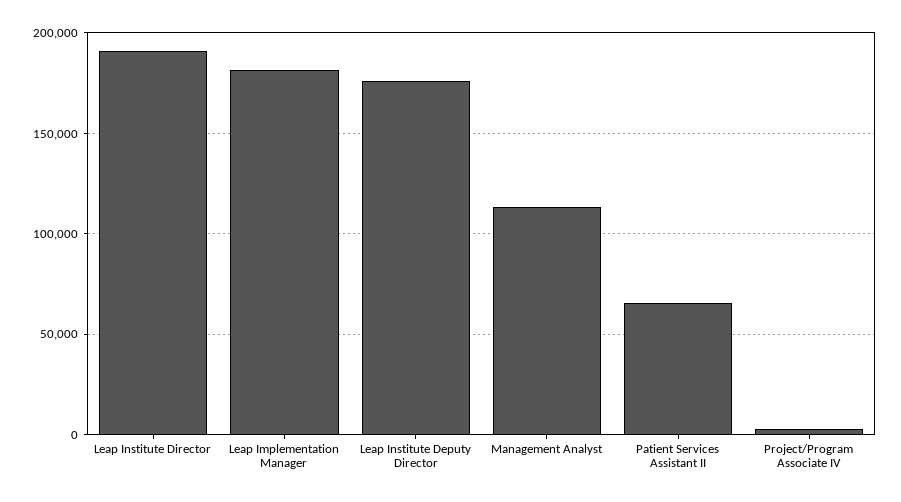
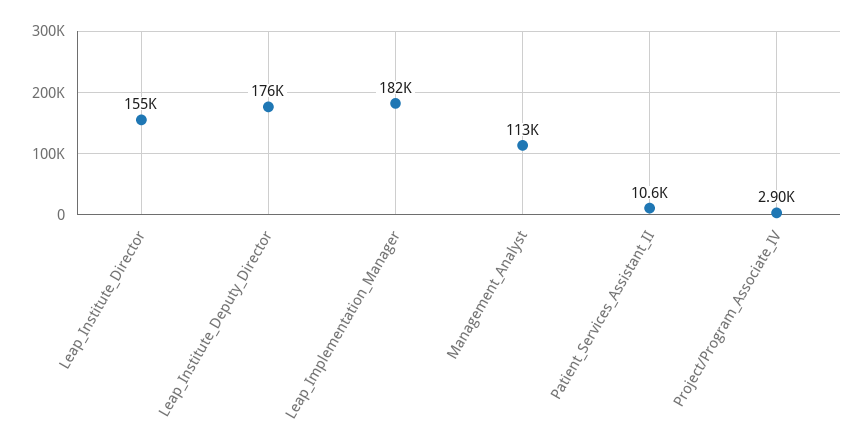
  {
-   "Leap Institute Director": 190000,
+   "Leap Institute Director": 155000,
    "Leap Implementation Manager": 182000,
    "Leap Institute Deputy Director": 176000,
    "Management Analyst": 113000,
-   "Patient Services Assistant II": 65000,
+   "Patient Services Assistant II": 10600,
    "Project/Program Associate IV": 2900
  }

